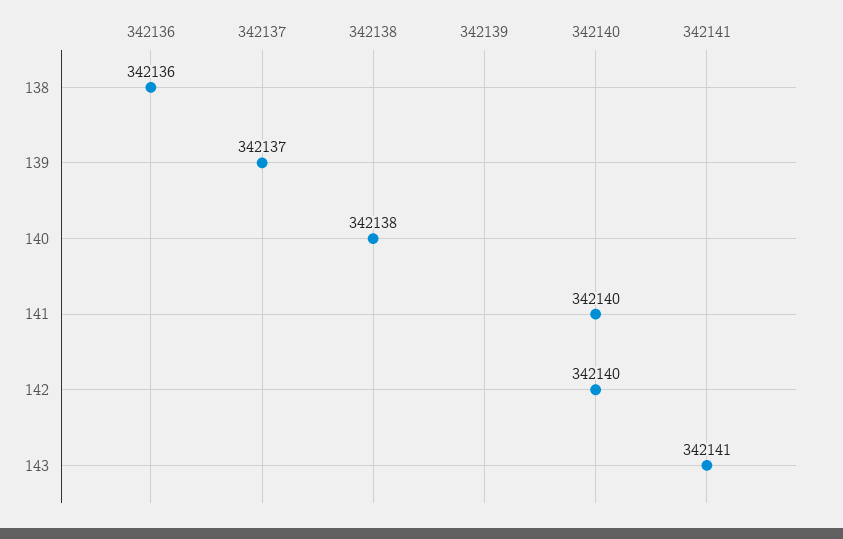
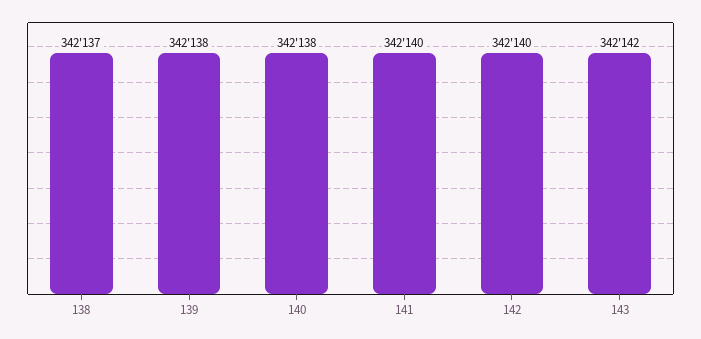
  {
-   "138": 342136,
+   "138": 342137,
-   "139": 342137,
+   "139": 342138,
    "140": 342138,
    "141": 342140,
    "142": 342140,
-   "143": 342141
+   "143": 342142
  }

